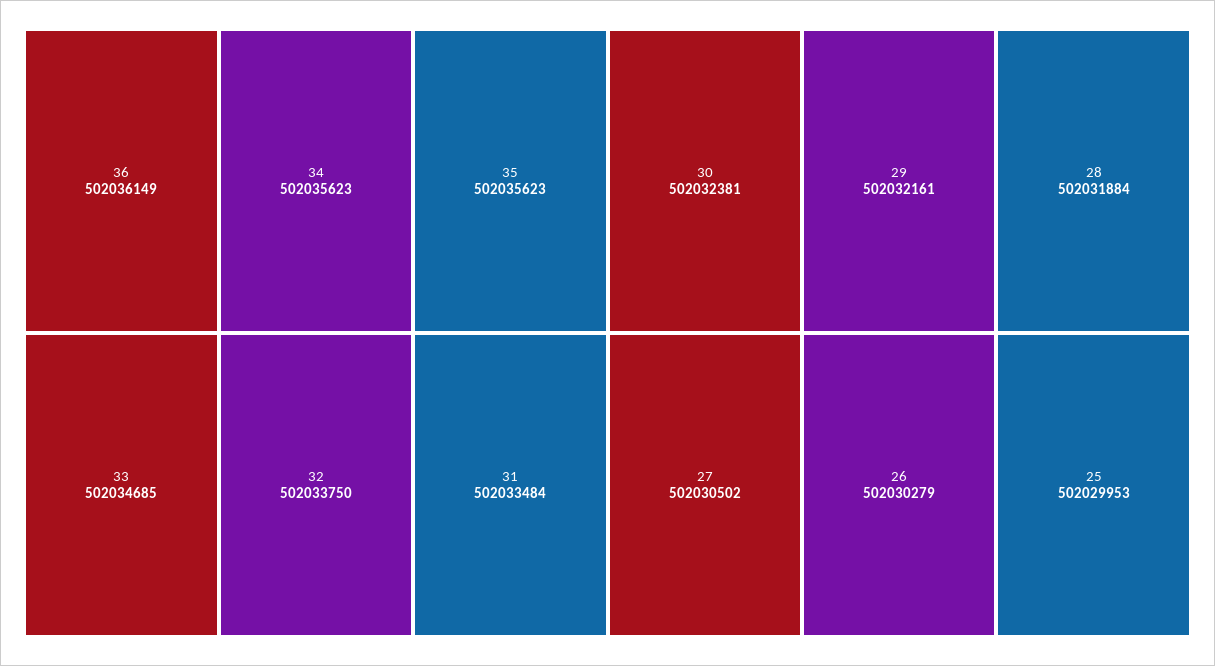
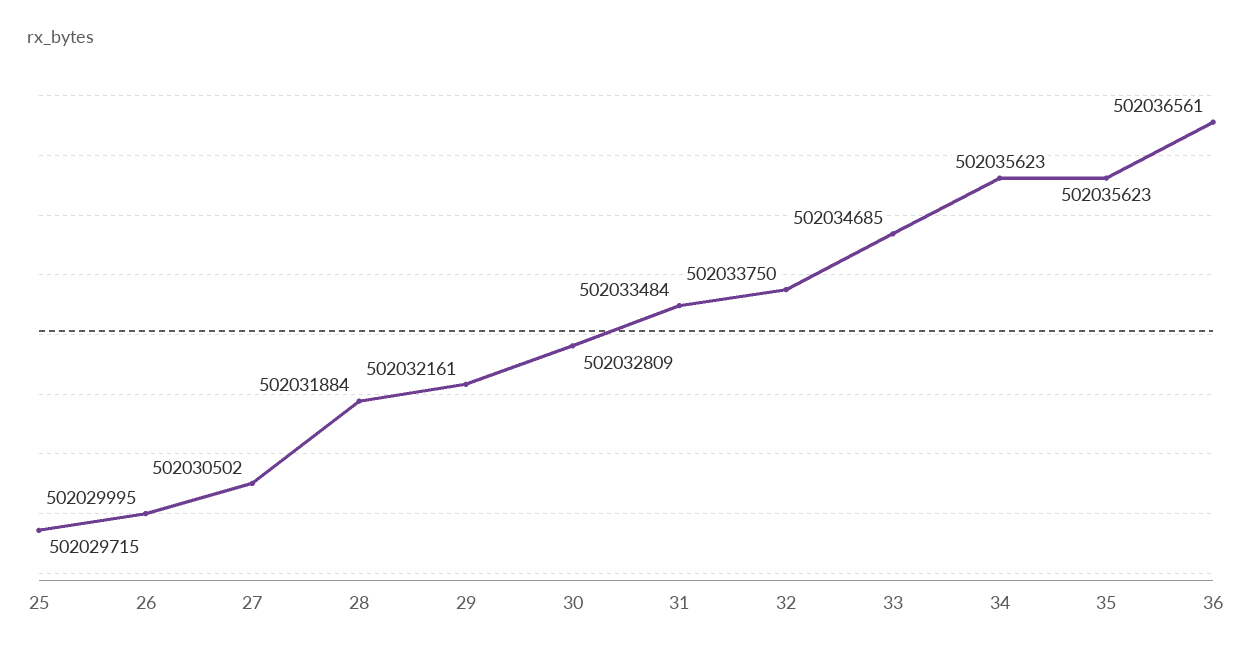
  {
-   "36": 502036149,
+   "36": 502036561,
    "34": 502035623,
    "35": 502035623,
    "33": 502034685,
    "32": 502033750,
    "31": 502033484,
-   "30": 502032381,
+   "30": 502032809,
    "29": 502032161,
    "28": 502031884,
    "27": 502030502,
-   "26": 502030279,
+   "26": 502029995,
-   "25": 502029953
+   "25": 502029715
  }

